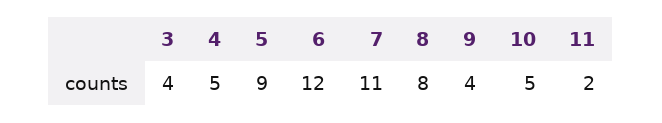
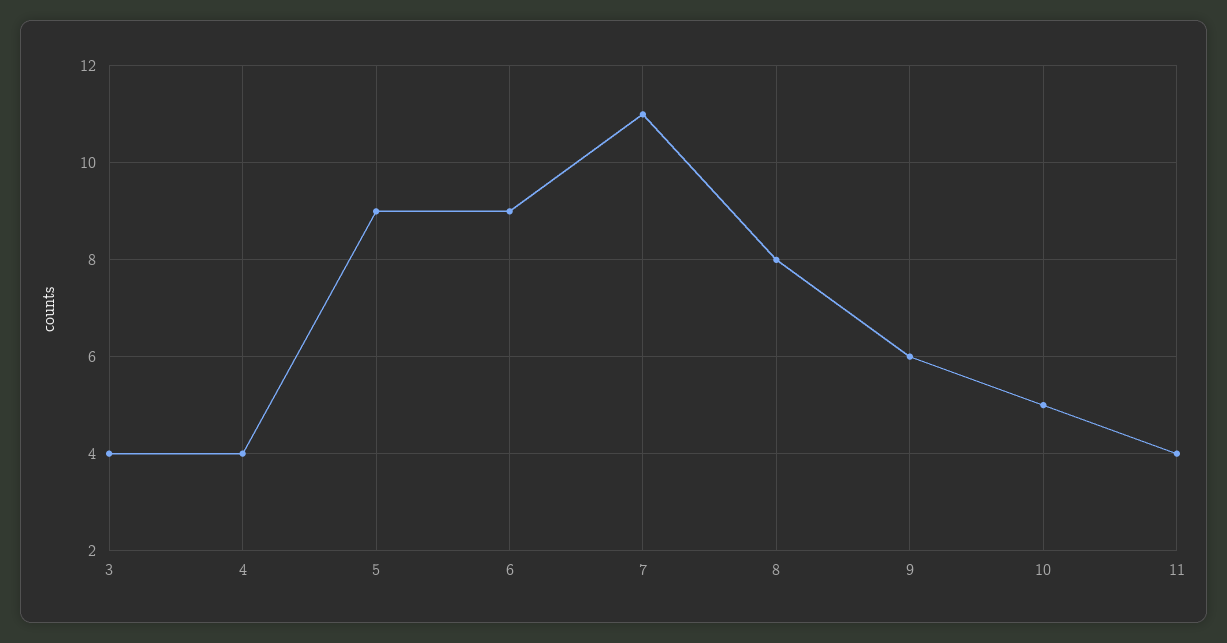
  {
    "3": 4,
-   "4": 5,
+   "4": 4,
    "5": 9,
-   "6": 12,
+   "6": 9,
    "7": 11,
    "8": 8,
-   "9": 4,
+   "9": 6,
    "10": 5,
-   "11": 2
+   "11": 4
  }

